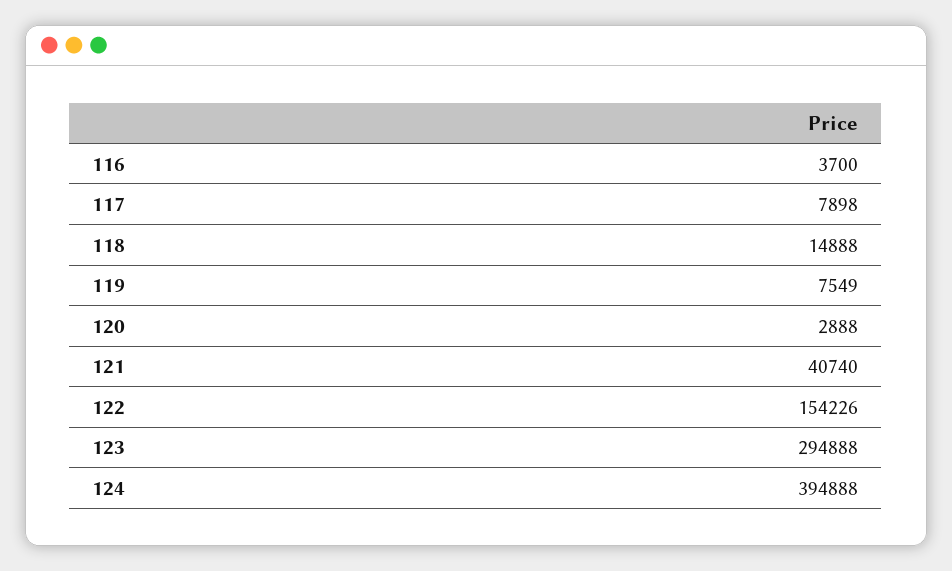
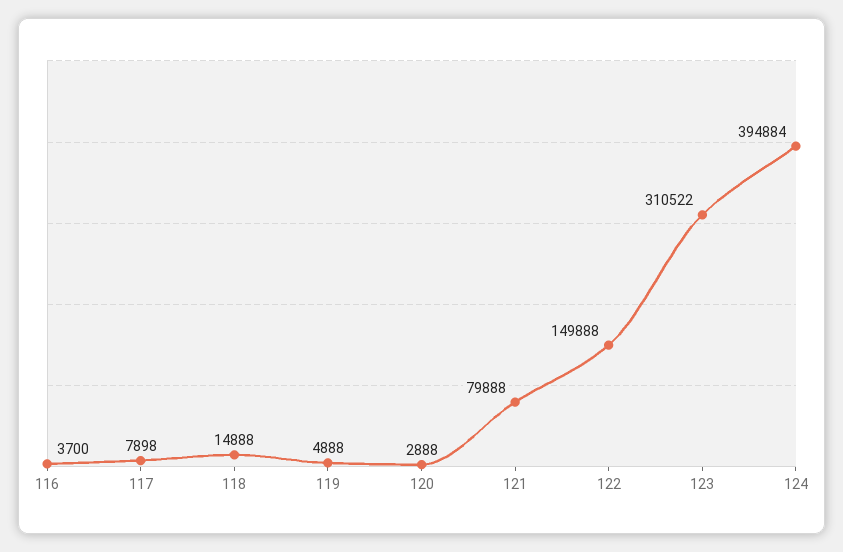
  {
    "116": 3700,
    "117": 7898,
    "118": 14888,
-   "119": 7549,
+   "119": 4888,
    "120": 2888,
-   "121": 40740,
+   "121": 79888,
-   "122": 154226,
+   "122": 149888,
-   "123": 294888,
+   "123": 310522,
-   "124": 394888
+   "124": 394884
  }

